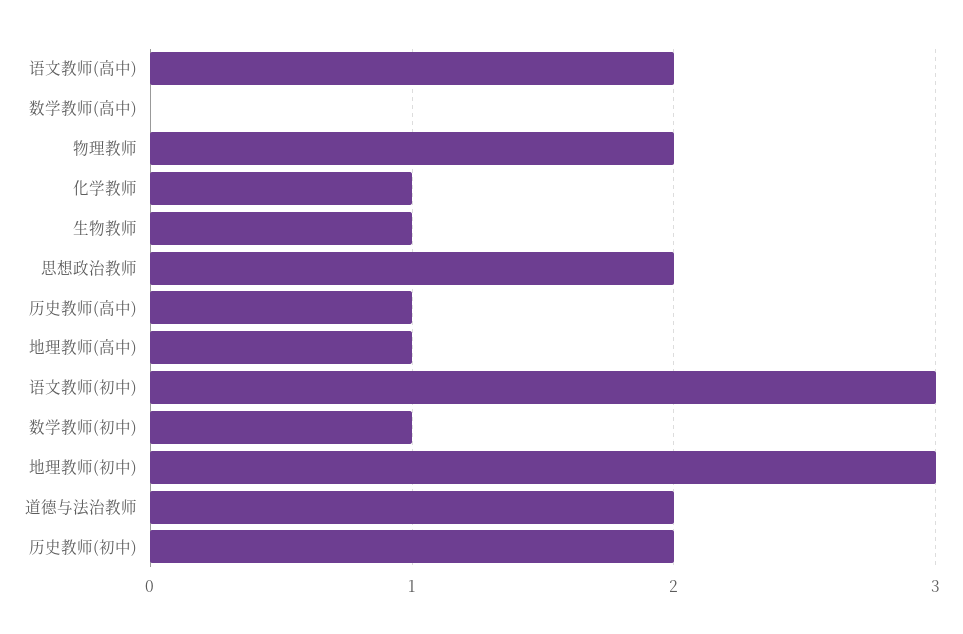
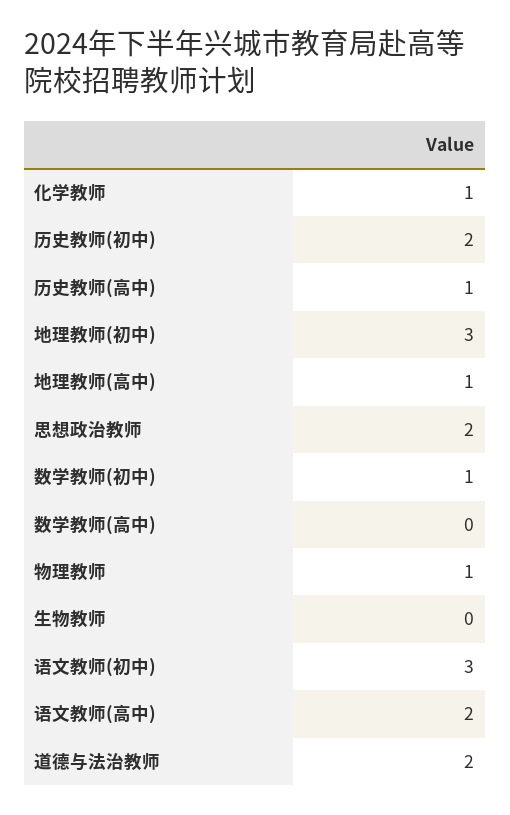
  {
    "语文教师(高中)": 2,
    "数学教师(高中)": 0,
-   "物理教师": 2,
+   "物理教师": 1,
    "化学教师": 1,
-   "生物教师": 1,
+   "生物教师": 0,
    "思想政治教师": 2,
    "历史教师(高中)": 1,
    "地理教师(高中)": 1,
    "语文教师(初中)": 3,
    "数学教师(初中)": 1,
    "地理教师(初中)": 3,
    "道德与法治教师": 2,
    "历史教师(初中)": 2
  }

